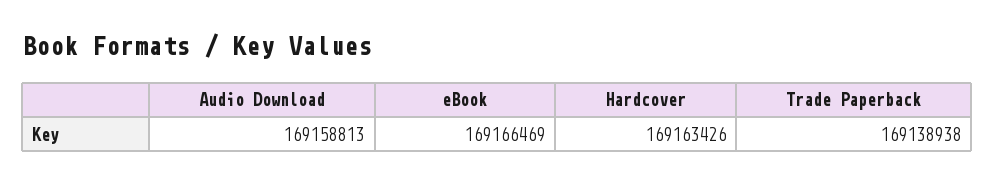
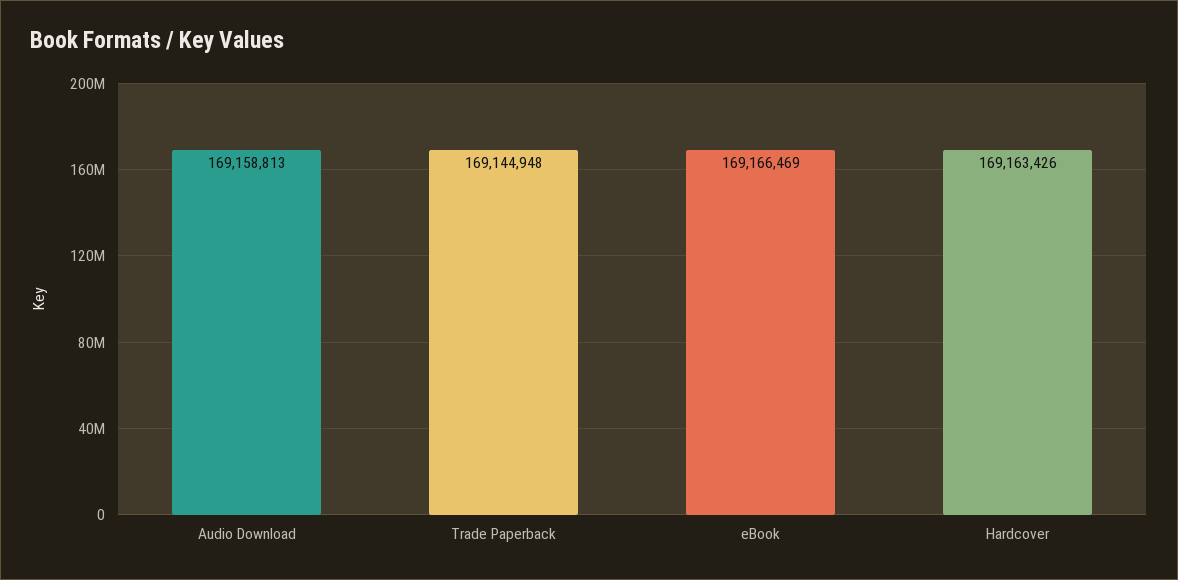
  {
    "Audio Download": 169158813,
    "eBook": 169166469,
    "Hardcover": 169163426,
-   "Trade Paperback": 169138938
+   "Trade Paperback": 169144948
  }

